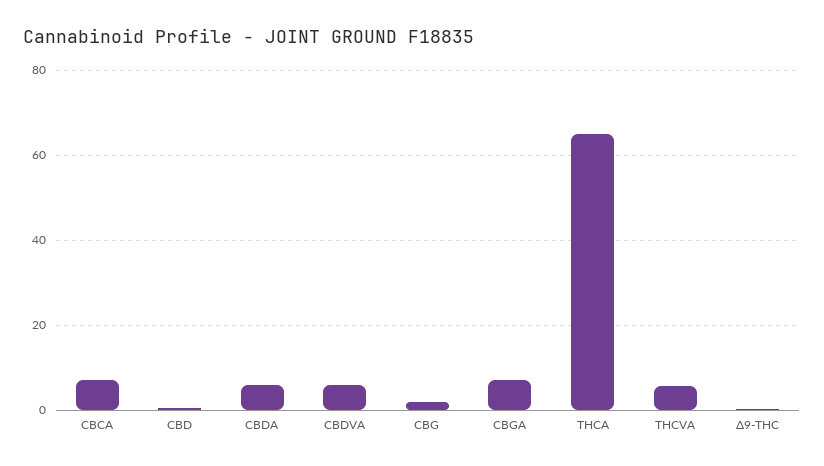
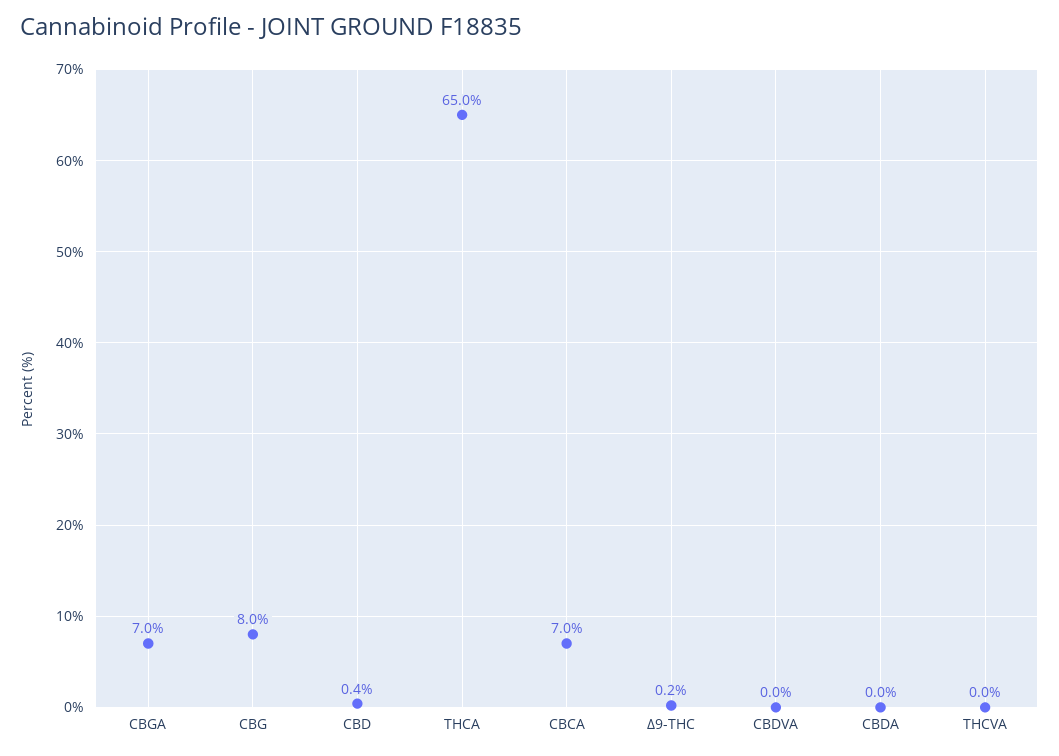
  {
    "CBCA": 7,
    "CBD": 0.4,
-   "CBDA": 6,
+   "CBDA": 0,
-   "CBDVA": 6,
+   "CBDVA": 0,
-   "CBG": 2,
+   "CBG": 8,
    "CBGA": 7,
    "THCA": 65,
-   "THCVA": 6,
+   "THCVA": 0,
    "Δ9-THC": 0.2
  }

